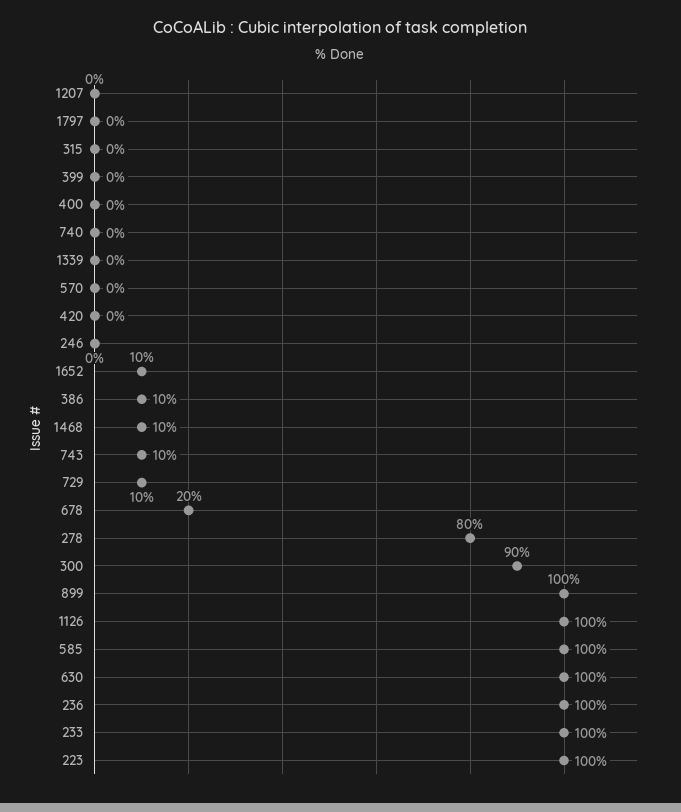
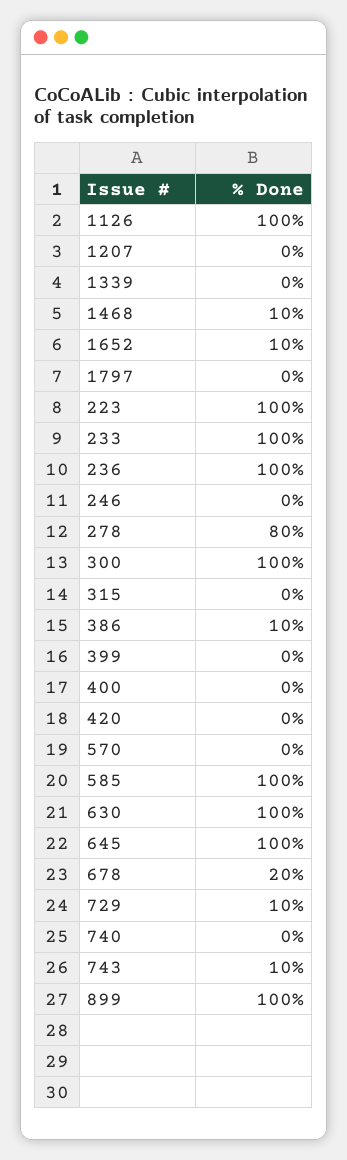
  {
    "1207": 0,
    "1797": 0,
    "315": 0,
    "399": 0,
    "400": 0,
    "740": 0,
    "1339": 0,
    "570": 0,
    "420": 0,
    "246": 0,
    "1652": 10,
    "386": 10,
    "1468": 10,
    "743": 10,
    "729": 10,
    "678": 20,
    "278": 80,
-   "300": 90,
+   "300": 100,
    "899": 100,
    "1126": 100,
    "585": 100,
    "630": 100,
    "236": 100,
    "233": 100,
-   "223": 100
+   "223": 100,
+   "645": 100
  }

